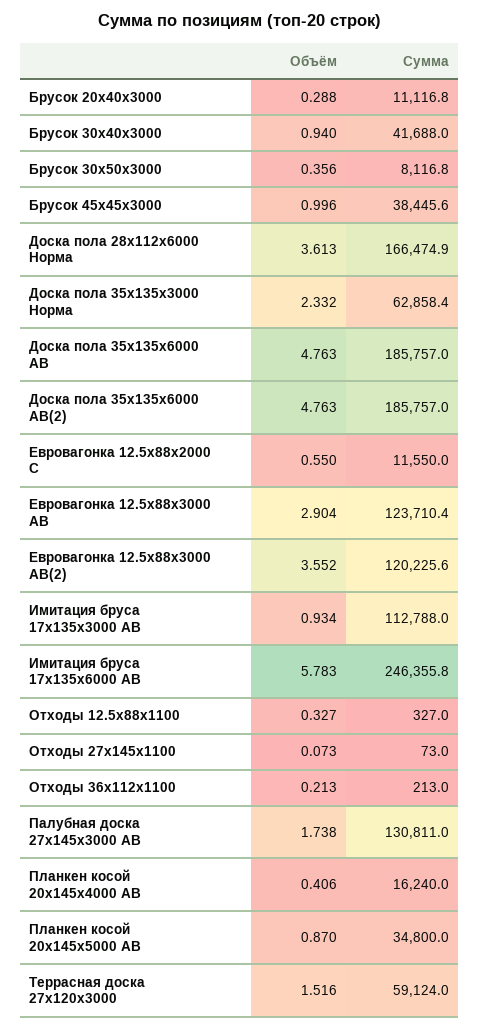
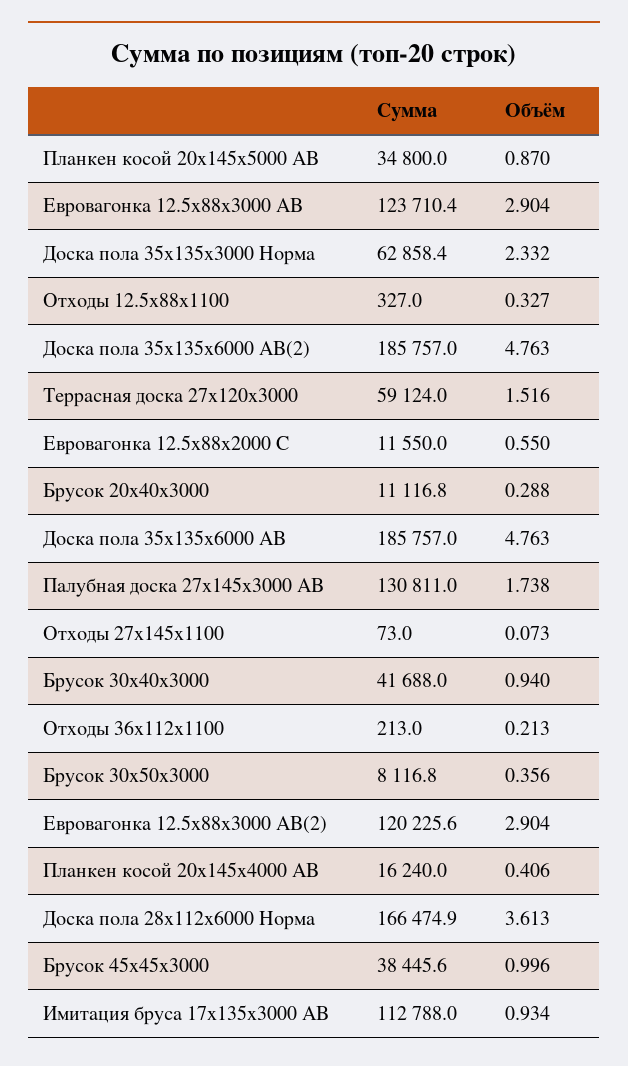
  {
    "Объём": {
      "Брусок 20x40x3000": 0.288,
      "Брусок 30x40x3000": 0.94,
      "Брусок 30x50x3000": 0.356,
      "Брусок 45x45x3000": 0.996,
      "Доска пола 28x112x6000 Норма": 3.613,
      "Доска пола 35x135x3000 Норма": 2.332,
      "Доска пола 35x135x6000 AB": 4.763,
      "Доска пола 35x135x6000 AB(2)": 4.763,
      "Евровагонка 12.5x88x2000 C": 0.55,
      "Евровагонка 12.5x88x3000 AB": 2.904,
-     "Евровагонка 12.5x88x3000 AB(2)": 3.552,
+     "Евровагонка 12.5x88x3000 AB(2)": 2.904,
      "Имитация бруса 17x135x3000 AB": 0.934,
-     "Имитация бруса 17x135x6000 AB": 5.783,
      "Отходы 12.5x88x1100": 0.327,
      "Отходы 27x145x1100": 0.073,
      "Отходы 36x112x1100": 0.213,
      "Палубная доска 27x145x3000 AB": 1.738,
      "Планкен косой 20x145x4000 AB": 0.406,
      "Планкен косой 20x145x5000 AB": 0.87,
      "Террасная доска 27x120x3000": 1.516
    },
    "Сумма": {
      "Брусок 20x40x3000": 11116.8,
      "Брусок 30x40x3000": 41688,
      "Брусок 30x50x3000": 8116.8,
      "Брусок 45x45x3000": 38445.6,
      "Доска пола 28x112x6000 Норма": 166474.9,
      "Доска пола 35x135x3000 Норма": 62858.4,
      "Доска пола 35x135x6000 AB": 185757,
      "Доска пола 35x135x6000 AB(2)": 185757,
      "Евровагонка 12.5x88x2000 C": 11550,
      "Евровагонка 12.5x88x3000 AB": 123710.4,
      "Евровагонка 12.5x88x3000 AB(2)": 120225.6,
      "Имитация бруса 17x135x3000 AB": 112788,
-     "Имитация бруса 17x135x6000 AB": 246355.8,
      "Отходы 12.5x88x1100": 327,
      "Отходы 27x145x1100": 73,
      "Отходы 36x112x1100": 213,
      "Палубная доска 27x145x3000 AB": 130811,
      "Планкен косой 20x145x4000 AB": 16240,
      "Планкен косой 20x145x5000 AB": 34800,
      "Террасная доска 27x120x3000": 59124
    }
  }

